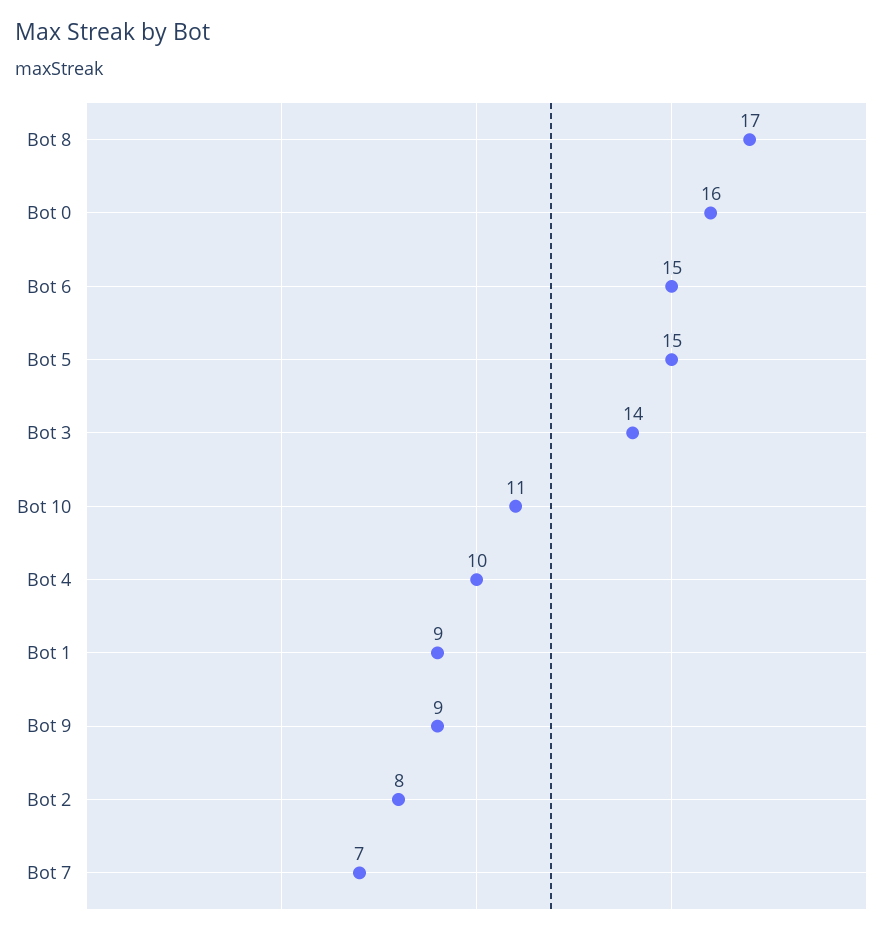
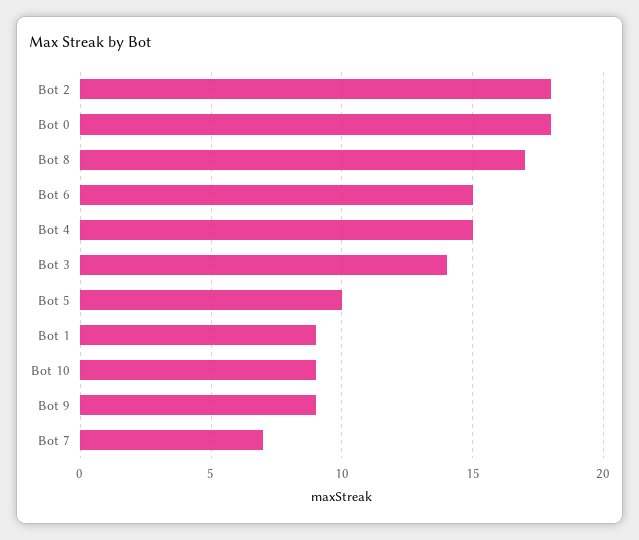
  {
    "Bot 8": 17,
-   "Bot 0": 16,
+   "Bot 0": 18,
    "Bot 6": 15,
-   "Bot 5": 15,
+   "Bot 5": 10,
    "Bot 3": 14,
-   "Bot 10": 11,
+   "Bot 10": 9,
-   "Bot 4": 10,
+   "Bot 4": 15,
    "Bot 1": 9,
    "Bot 9": 9,
-   "Bot 2": 8,
+   "Bot 2": 18,
    "Bot 7": 7
  }

